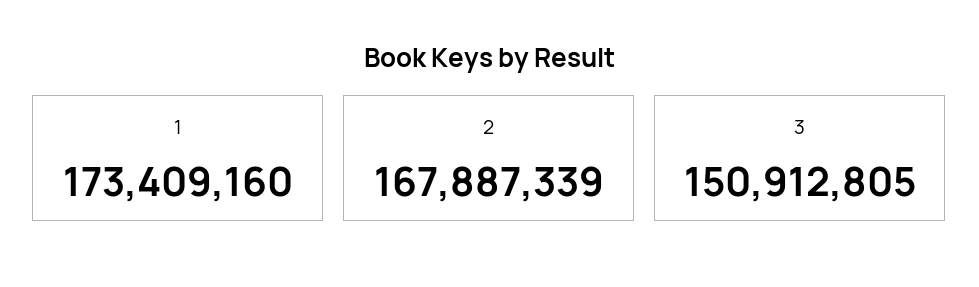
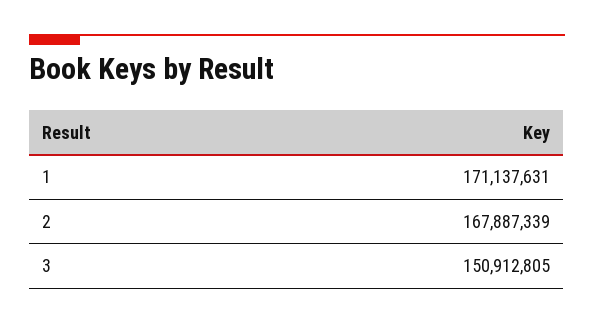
  {
-   "1": 173409160,
+   "1": 171137631,
    "2": 167887339,
    "3": 150912805
  }

